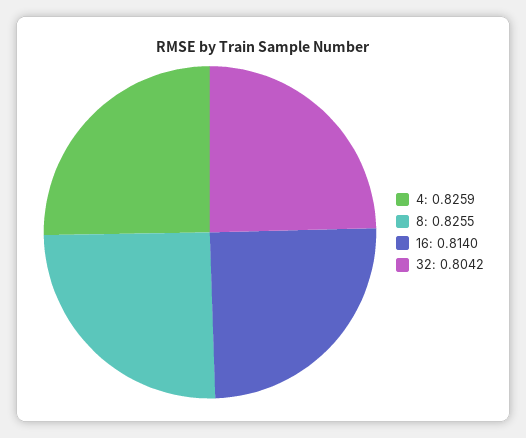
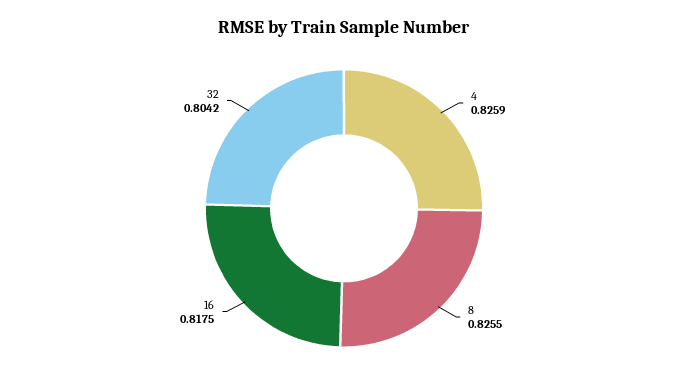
  {
    "4": 0.8259,
    "8": 0.8255,
-   "16": 0.814,
+   "16": 0.8175,
    "32": 0.8042
  }

